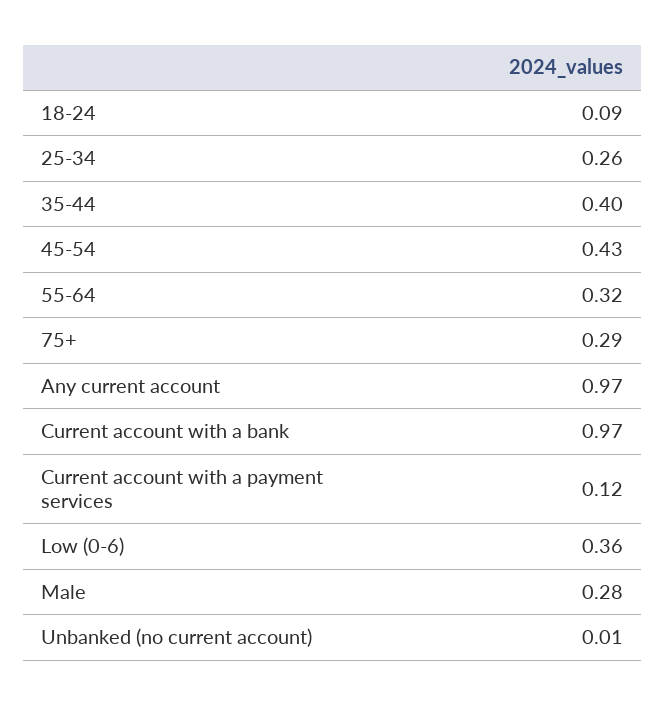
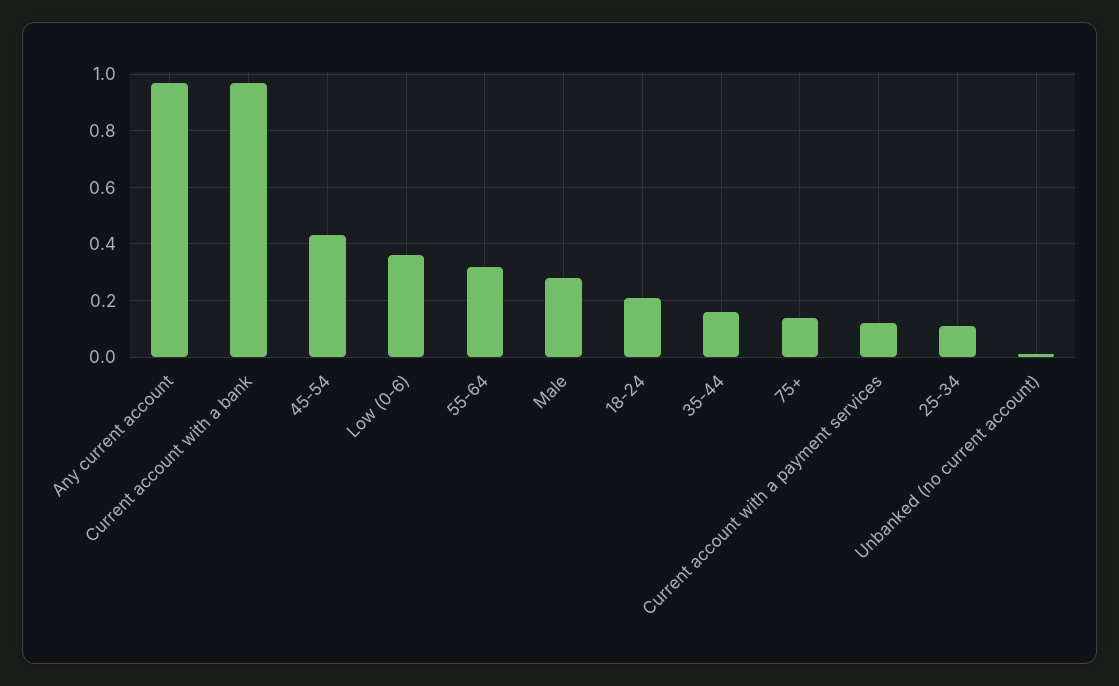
  {
-   "18-24": 0.09,
+   "18-24": 0.2,
-   "25-34": 0.26,
+   "25-34": 0.1,
-   "35-44": 0.4,
+   "35-44": 0.15,
    "45-54": 0.43,
    "55-64": 0.32,
-   "75+": 0.29,
+   "75+": 0.15,
    "Any current account": 0.97,
    "Current account with a bank": 0.97,
    "Current account with a payment services": 0.12,
    "Low (0-6)": 0.36,
    "Male": 0.28,
    "Unbanked (no current account)": 0.01
  }

